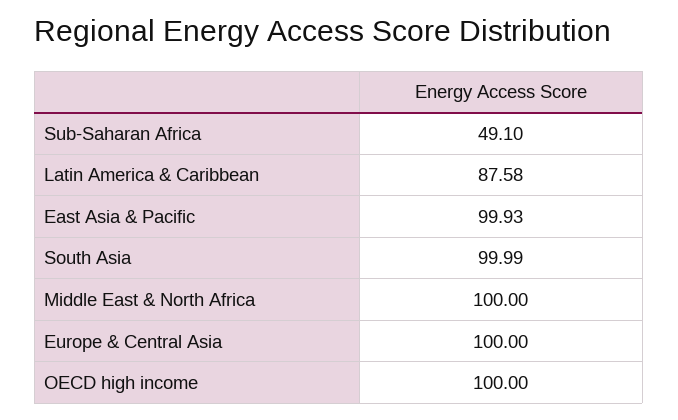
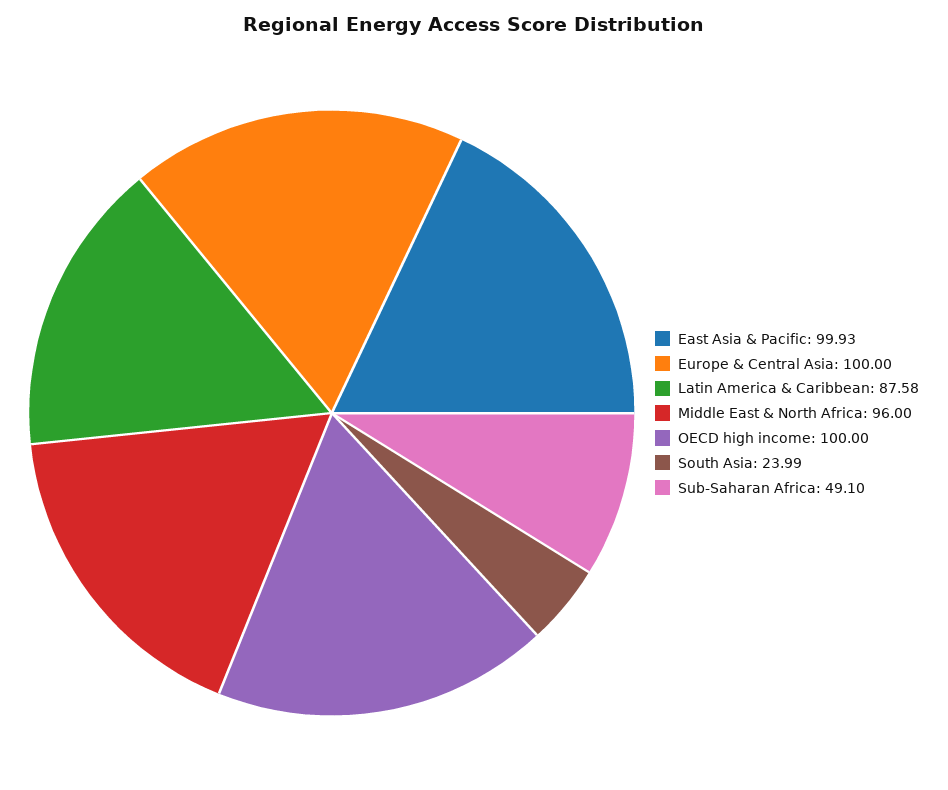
  {
    "Sub-Saharan Africa": 49.1,
    "Latin America & Caribbean": 87.58,
    "East Asia & Pacific": 99.93,
-   "South Asia": 99.99,
+   "South Asia": 23.99,
-   "Middle East & North Africa": 100,
+   "Middle East & North Africa": 96,
    "Europe & Central Asia": 100,
    "OECD high income": 100
  }

